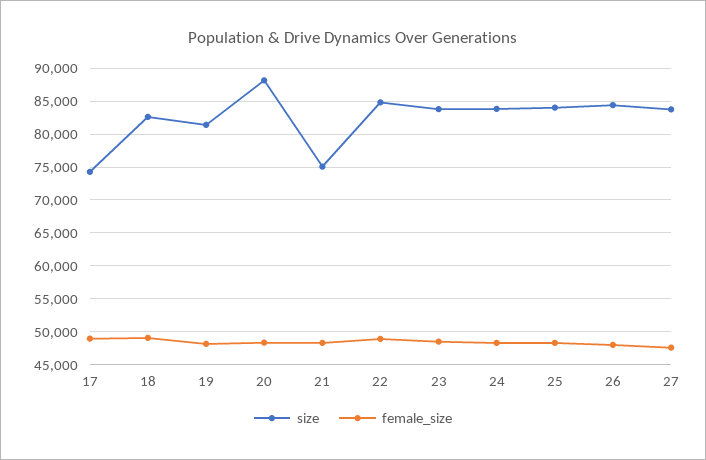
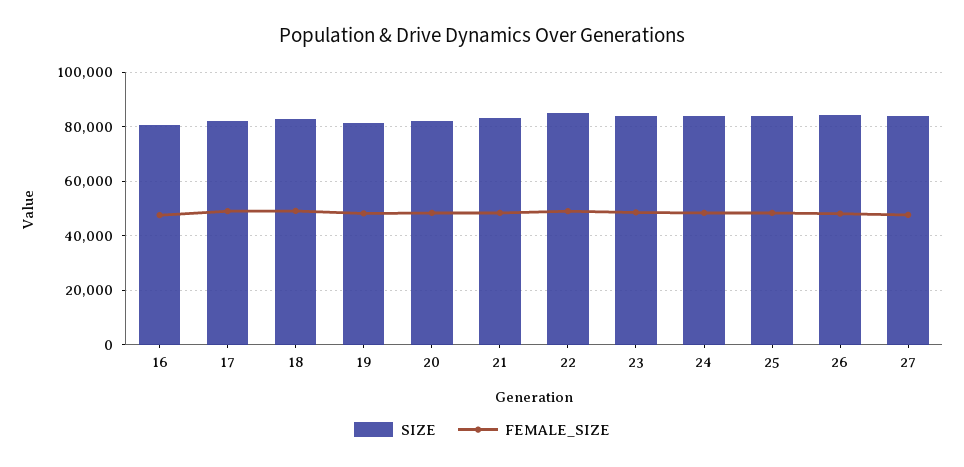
  {
    "size": {
-     "17": 74000,
+     "17": 82500,
      "18": 83000,
      "19": 81000,
-     "20": 88000,
+     "20": 82500,
-     "21": 75000,
+     "21": 82500,
      "22": 85000,
      "23": 84000,
      "24": 84000,
      "25": 84000,
      "26": 84000,
-     "27": 84000
+     "27": 84000,
+     "16": 80000
    },
    "female_size": {
      "17": 49000,
      "18": 49000,
      "19": 48000,
      "20": 48000,
      "21": 48000,
      "22": 49000,
      "23": 49000,
      "24": 48000,
      "25": 48000,
      "26": 48000,
-     "27": 48000
+     "27": 48000,
+     "16": 47500
    }
  }

